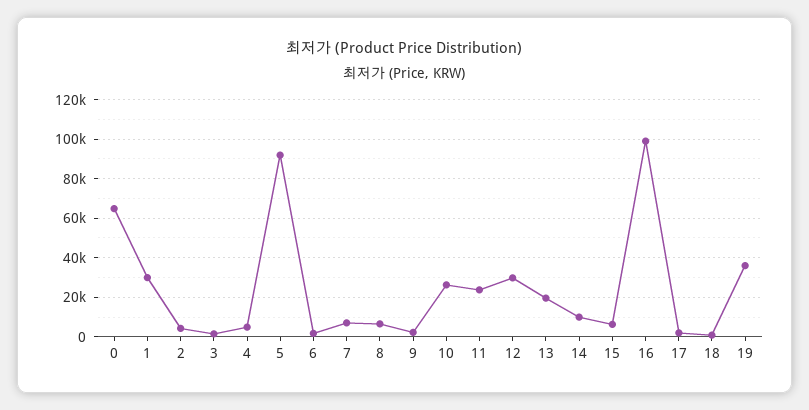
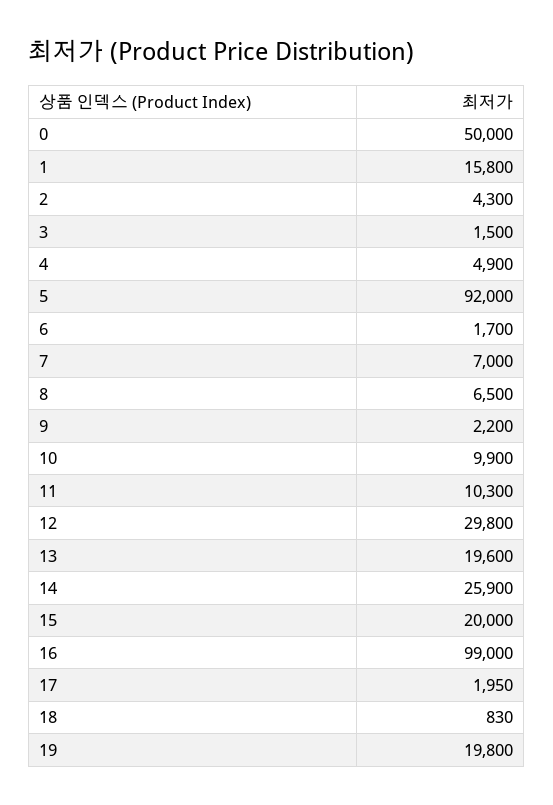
  {
-   "0": 65000,
+   "0": 50000,
-   "1": 30000,
+   "1": 15800,
    "2": 4300,
    "3": 1500,
    "4": 4900,
    "5": 92000,
    "6": 1700,
    "7": 7000,
    "8": 6500,
    "9": 2200,
-   "10": 25000,
+   "10": 9900,
-   "11": 25000,
+   "11": 10300,
    "12": 29800,
    "13": 19600,
-   "14": 10000,
+   "14": 25900,
-   "15": 5000,
+   "15": 20000,
    "16": 99000,
    "17": 1950,
    "18": 830,
-   "19": 35000
+   "19": 19800
  }

